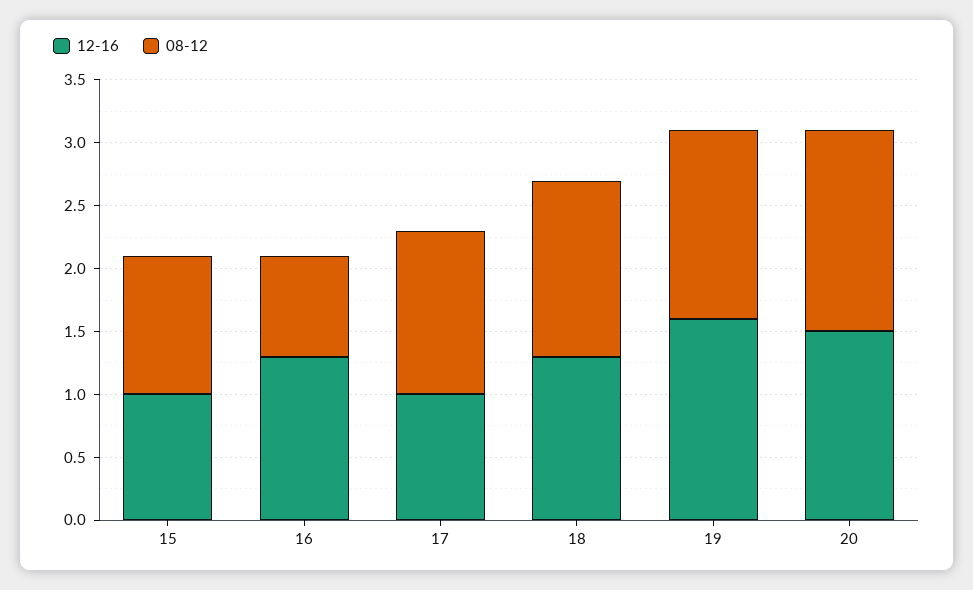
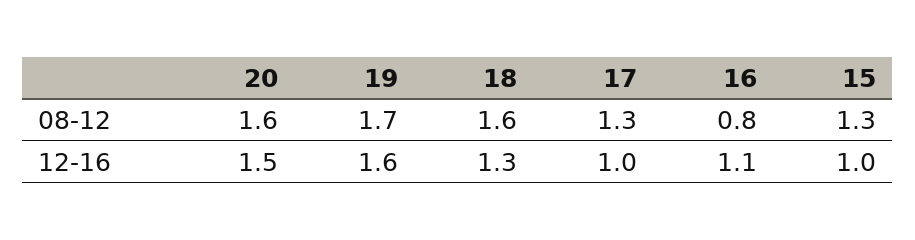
  {
    "12-16": {
      "15": 1,
-     "16": 1.3,
+     "16": 1.1,
      "17": 1,
      "18": 1.3,
      "19": 1.6,
      "20": 1.5
    },
    "08-12": {
-     "15": 1.1,
+     "15": 1.3,
      "16": 0.8,
      "17": 1.3,
-     "18": 1.4,
+     "18": 1.6,
-     "19": 1.5,
+     "19": 1.7,
      "20": 1.6
    }
  }

